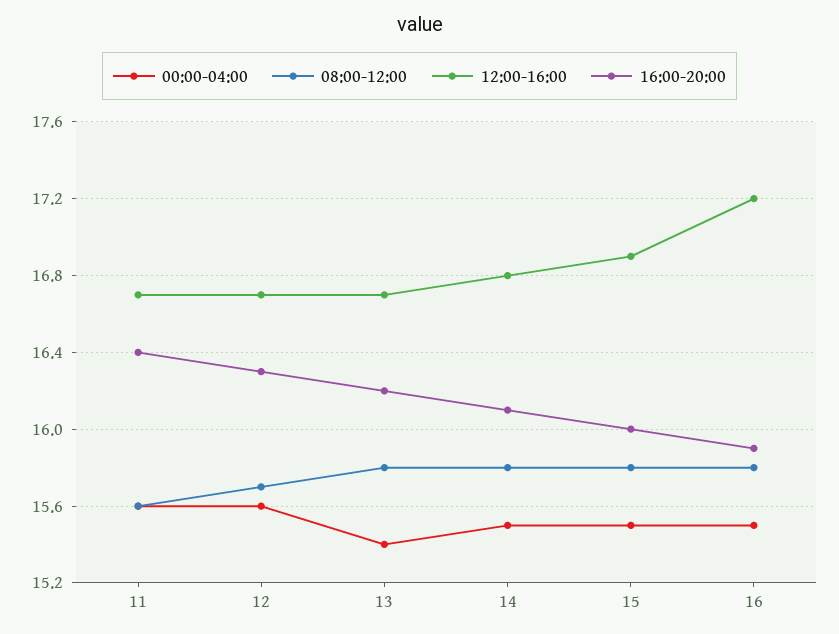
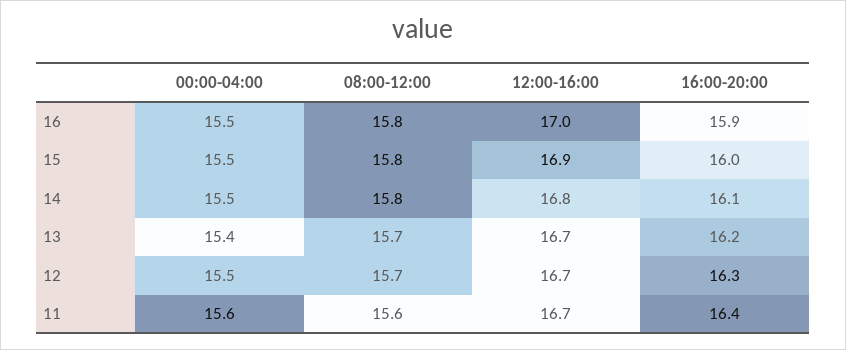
  {
    "00:00-04:00": {
      "11": 15.6,
-     "12": 15.6,
+     "12": 15.5,
      "13": 15.4,
      "14": 15.5,
      "15": 15.5,
      "16": 15.5
    },
    "08:00-12:00": {
      "11": 15.6,
      "12": 15.7,
-     "13": 15.8,
+     "13": 15.7,
      "14": 15.8,
      "15": 15.8,
      "16": 15.8
    },
    "12:00-16:00": {
      "11": 16.7,
      "12": 16.7,
      "13": 16.7,
      "14": 16.8,
      "15": 16.9,
-     "16": 17.2
+     "16": 17
    },
    "16:00-20:00": {
      "11": 16.4,
      "12": 16.3,
      "13": 16.2,
      "14": 16.1,
      "15": 16,
      "16": 15.9
    }
  }

